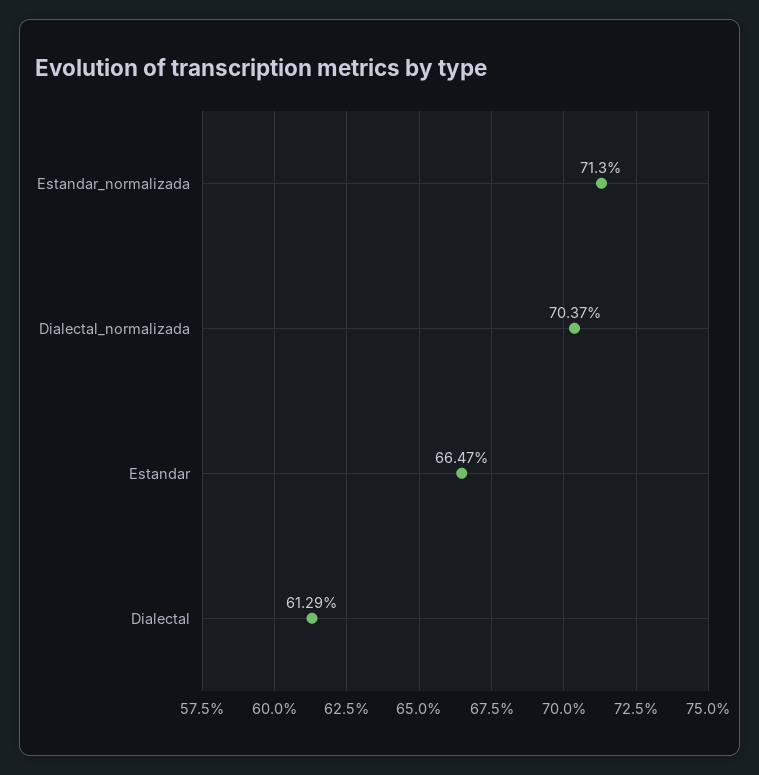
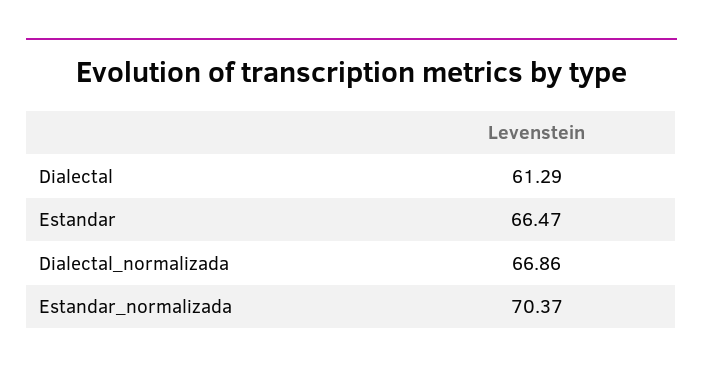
  {
-   "Estandar_normalizada": 71.3,
+   "Estandar_normalizada": 70.37,
-   "Dialectal_normalizada": 70.37,
+   "Dialectal_normalizada": 66.86,
    "Estandar": 66.47,
    "Dialectal": 61.29
  }

